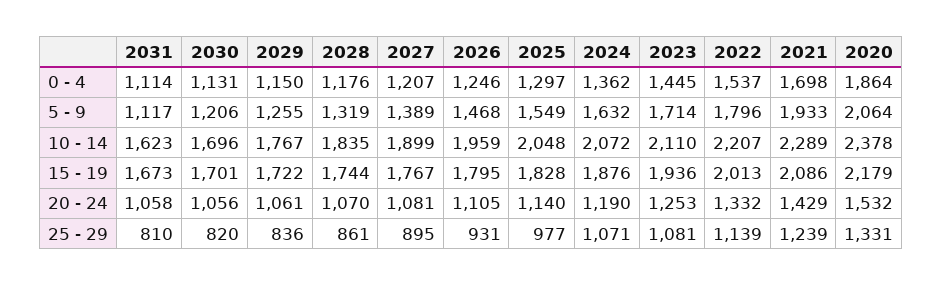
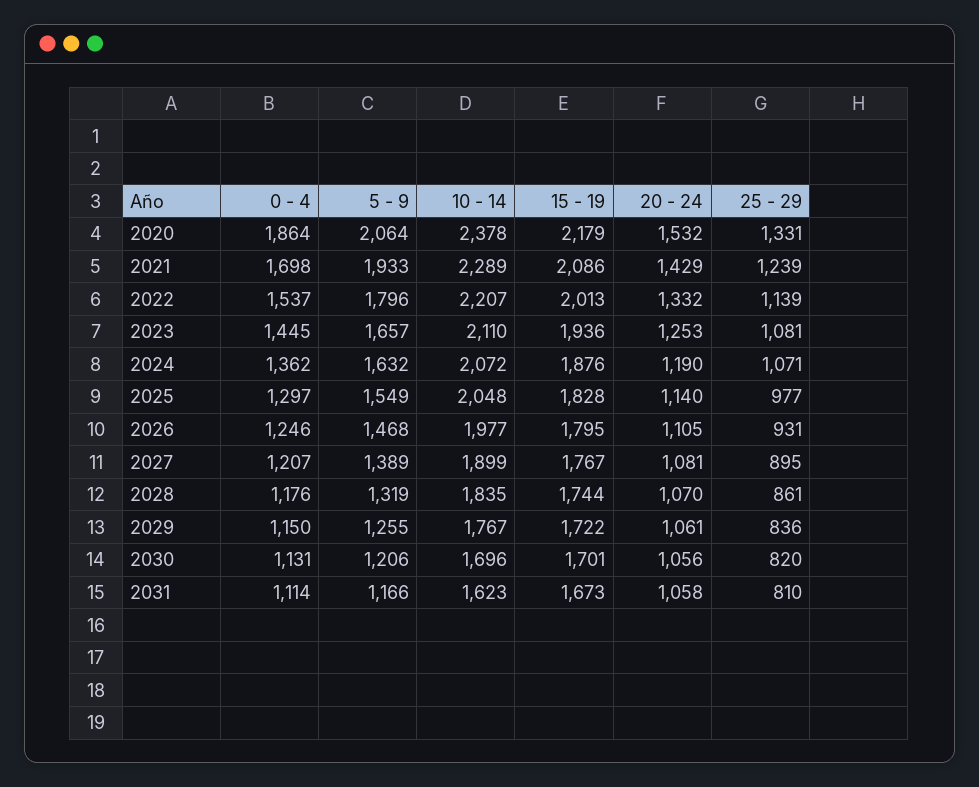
  {
    "2031": {
      "0 - 4": 1114,
-     "5 - 9": 1117,
+     "5 - 9": 1166,
      "10 - 14": 1623,
      "15 - 19": 1673,
      "20 - 24": 1058,
      "25 - 29": 810
    },
    "2030": {
      "0 - 4": 1131,
      "5 - 9": 1206,
      "10 - 14": 1696,
      "15 - 19": 1701,
      "20 - 24": 1056,
      "25 - 29": 820
    },
    "2029": {
      "0 - 4": 1150,
      "5 - 9": 1255,
      "10 - 14": 1767,
      "15 - 19": 1722,
      "20 - 24": 1061,
      "25 - 29": 836
    },
    "2028": {
      "0 - 4": 1176,
      "5 - 9": 1319,
      "10 - 14": 1835,
      "15 - 19": 1744,
      "20 - 24": 1070,
      "25 - 29": 861
    },
    "2027": {
      "0 - 4": 1207,
      "5 - 9": 1389,
      "10 - 14": 1899,
      "15 - 19": 1767,
      "20 - 24": 1081,
      "25 - 29": 895
    },
    "2026": {
      "0 - 4": 1246,
      "5 - 9": 1468,
-     "10 - 14": 1959,
+     "10 - 14": 1977,
      "15 - 19": 1795,
      "20 - 24": 1105,
      "25 - 29": 931
    },
    "2025": {
      "0 - 4": 1297,
      "5 - 9": 1549,
      "10 - 14": 2048,
      "15 - 19": 1828,
      "20 - 24": 1140,
      "25 - 29": 977
    },
    "2024": {
      "0 - 4": 1362,
      "5 - 9": 1632,
      "10 - 14": 2072,
      "15 - 19": 1876,
      "20 - 24": 1190,
      "25 - 29": 1071
    },
    "2023": {
      "0 - 4": 1445,
-     "5 - 9": 1714,
+     "5 - 9": 1657,
      "10 - 14": 2110,
      "15 - 19": 1936,
      "20 - 24": 1253,
      "25 - 29": 1081
    },
    "2022": {
      "0 - 4": 1537,
      "5 - 9": 1796,
      "10 - 14": 2207,
      "15 - 19": 2013,
      "20 - 24": 1332,
      "25 - 29": 1139
    },
    "2021": {
      "0 - 4": 1698,
      "5 - 9": 1933,
      "10 - 14": 2289,
      "15 - 19": 2086,
      "20 - 24": 1429,
      "25 - 29": 1239
    },
    "2020": {
      "0 - 4": 1864,
      "5 - 9": 2064,
      "10 - 14": 2378,
      "15 - 19": 2179,
      "20 - 24": 1532,
      "25 - 29": 1331
    }
  }

